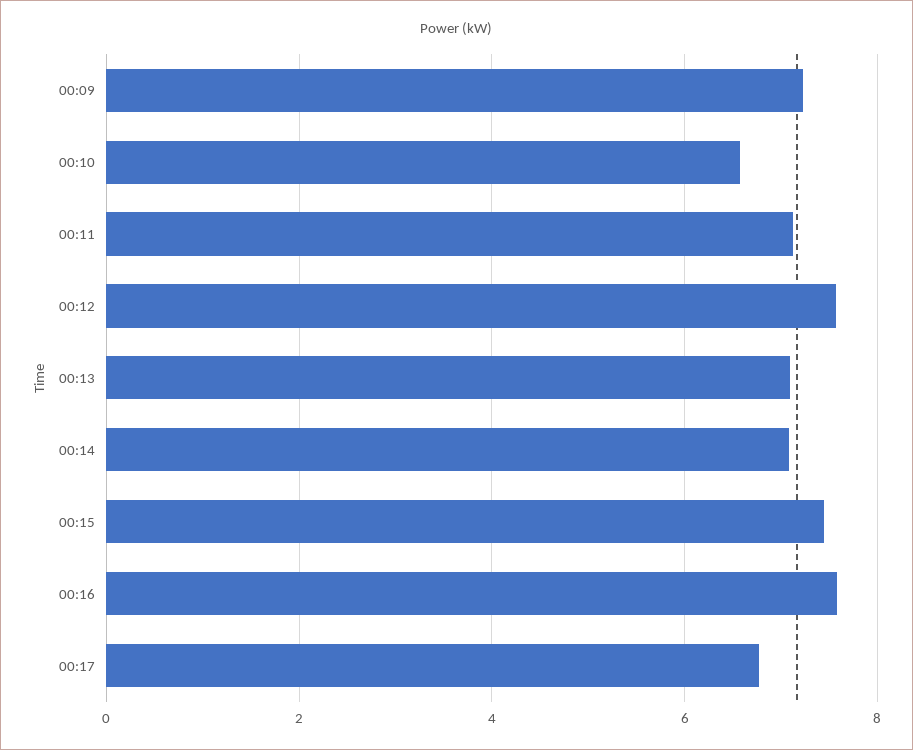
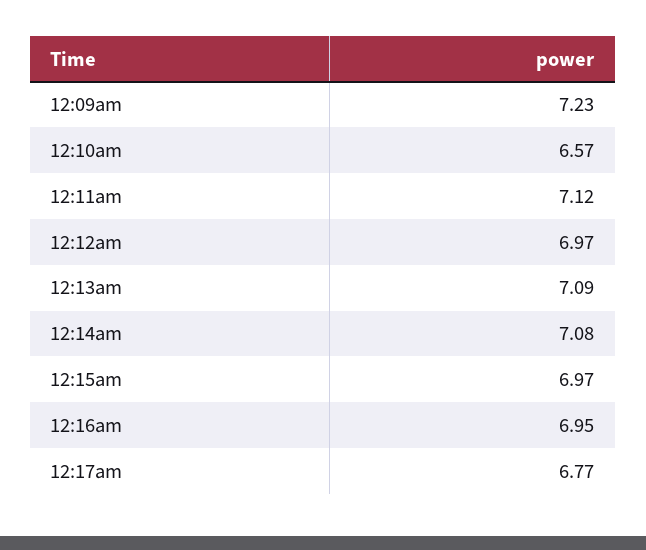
  {
    "00:09": 7.23,
    "00:10": 6.57,
    "00:11": 7.12,
-   "00:12": 7.6,
+   "00:12": 6.97,
    "00:13": 7.09,
    "00:14": 7.08,
-   "00:15": 7.4,
+   "00:15": 6.97,
-   "00:16": 7.6,
+   "00:16": 6.95,
    "00:17": 6.77
  }

